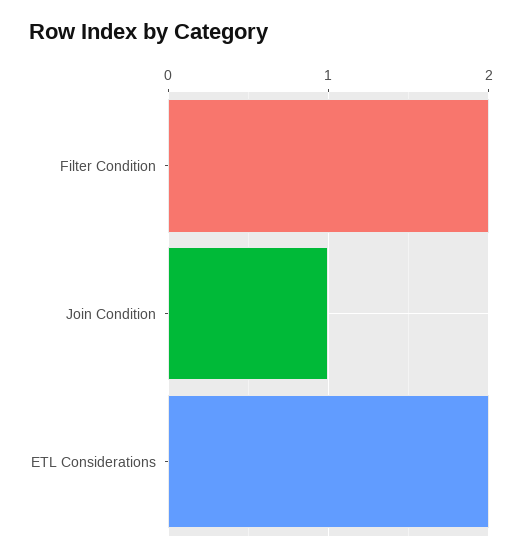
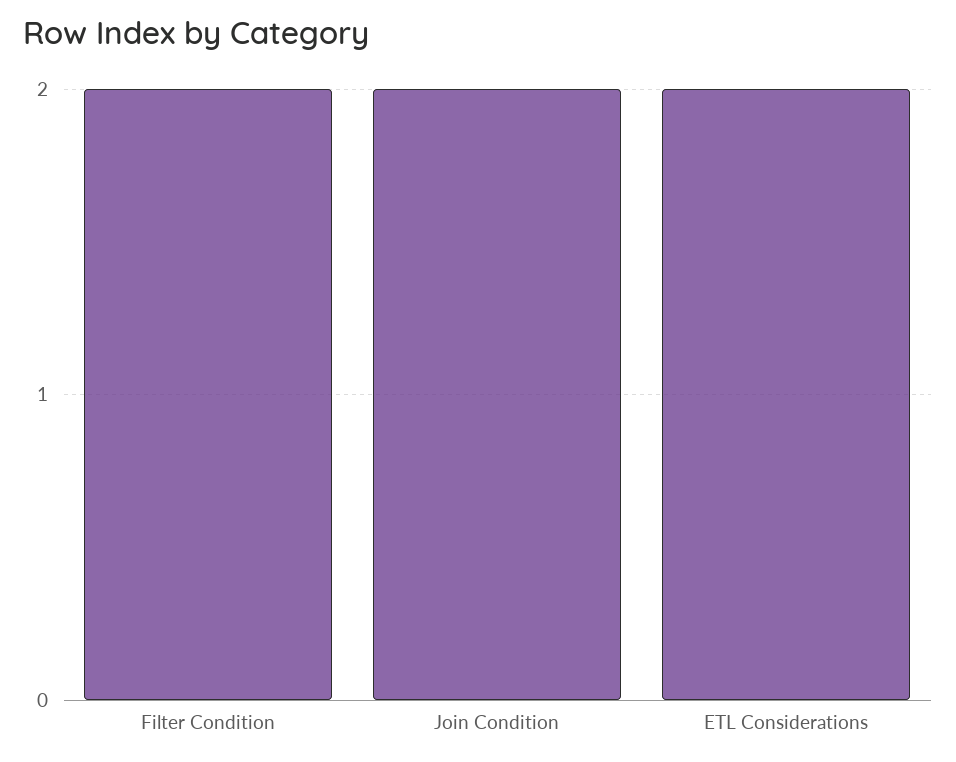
  {
    "Filter Condition": 2,
-   "Join Condition": 1,
+   "Join Condition": 2,
    "ETL Considerations": 2
  }

